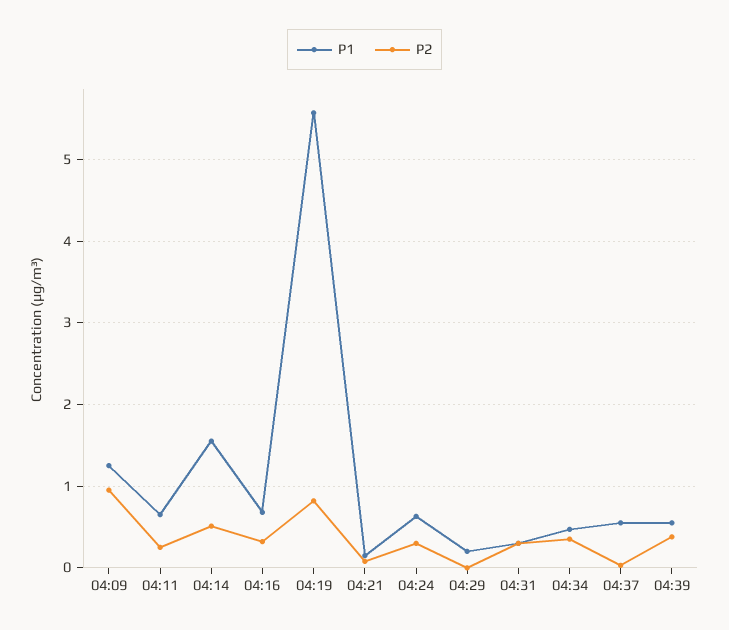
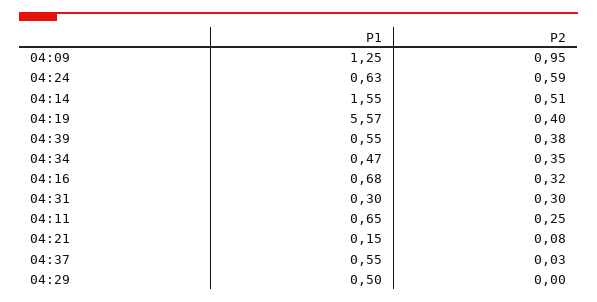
  {
    "P1": {
      "04:09": 1.25,
      "04:11": 0.65,
      "04:14": 1.55,
      "04:16": 0.68,
      "04:19": 5.57,
      "04:21": 0.15,
      "04:24": 0.63,
-     "04:29": 0.2,
+     "04:29": 0.5,
      "04:31": 0.3,
      "04:34": 0.47,
      "04:37": 0.55,
      "04:39": 0.55
    },
    "P2": {
      "04:09": 0.95,
      "04:11": 0.25,
      "04:14": 0.51,
      "04:16": 0.32,
-     "04:19": 0.8,
+     "04:19": 0.4,
      "04:21": 0.08,
-     "04:24": 0.3,
+     "04:24": 0.59,
      "04:29": 0,
      "04:31": 0.3,
      "04:34": 0.35,
      "04:37": 0.03,
      "04:39": 0.38
    }
  }

